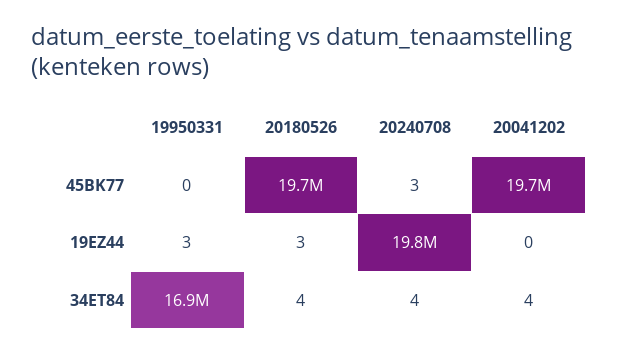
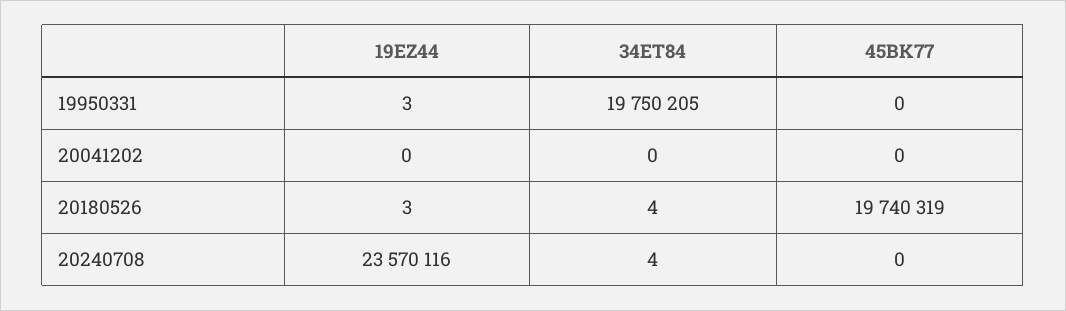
  {
    "19950331": {
      "45BK77": 0,
      "19EZ44": 3,
-     "34ET84": 16900000
+     "34ET84": 19750205
    },
    "20180526": {
      "45BK77": 19740319,
      "19EZ44": 3,
      "34ET84": 4
    },
    "20240708": {
-     "45BK77": 3,
+     "45BK77": 0,
-     "19EZ44": 19800000,
+     "19EZ44": 23570116,
      "34ET84": 4
    },
    "20041202": {
-     "45BK77": 19700000,
+     "45BK77": 0,
      "19EZ44": 0,
-     "34ET84": 4
+     "34ET84": 0
    }
  }

